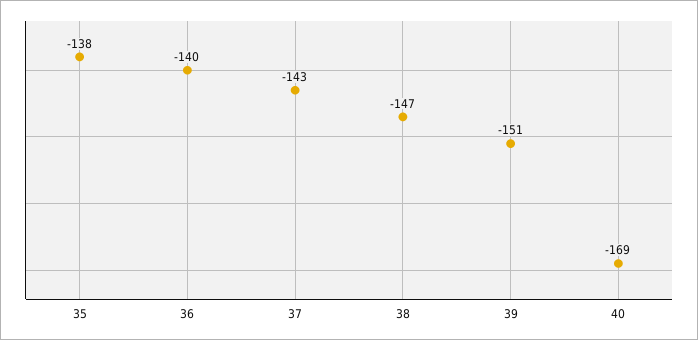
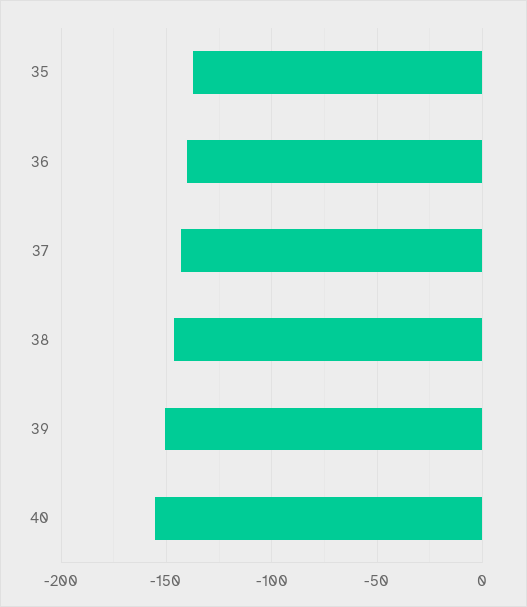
  {
    "35": -138,
    "36": -140,
    "37": -143,
    "38": -147,
    "39": -151,
-   "40": -169
+   "40": -155
  }

